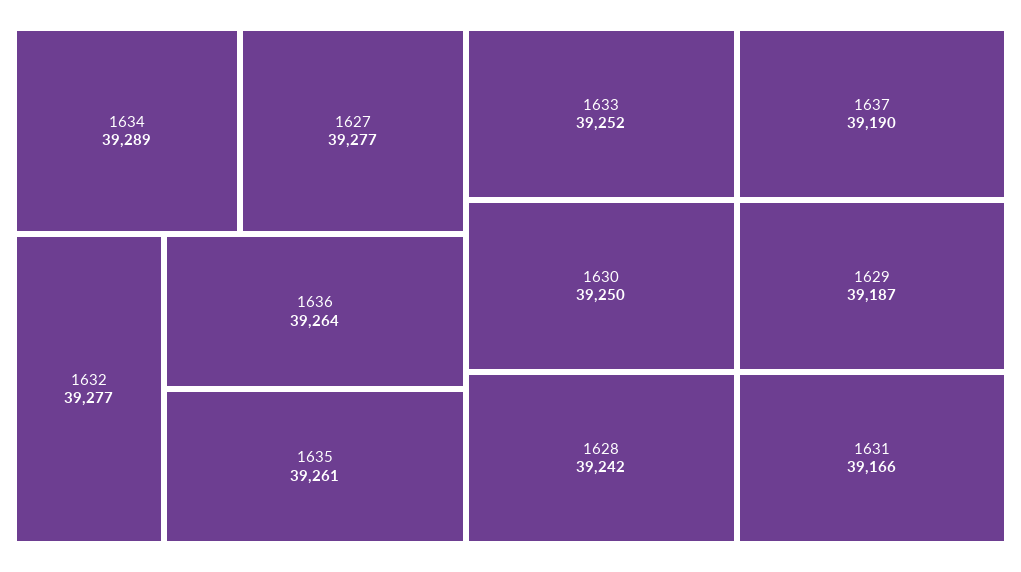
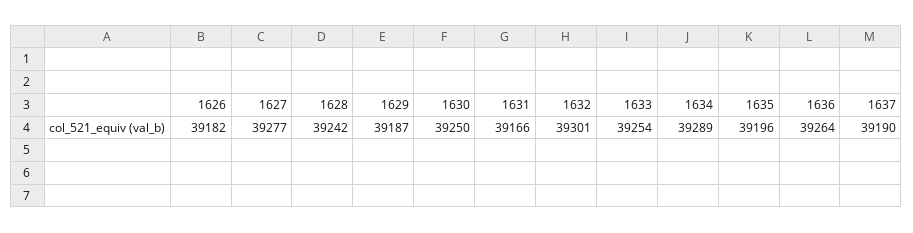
  {
    "1634": 39289,
    "1627": 39277,
-   "1632": 39277,
+   "1632": 39301,
    "1636": 39264,
-   "1635": 39261,
+   "1635": 39196,
-   "1633": 39252,
+   "1633": 39254,
    "1630": 39250,
    "1628": 39242,
    "1637": 39190,
    "1629": 39187,
-   "1631": 39166
+   "1631": 39166,
+   "1626": 39182
  }

